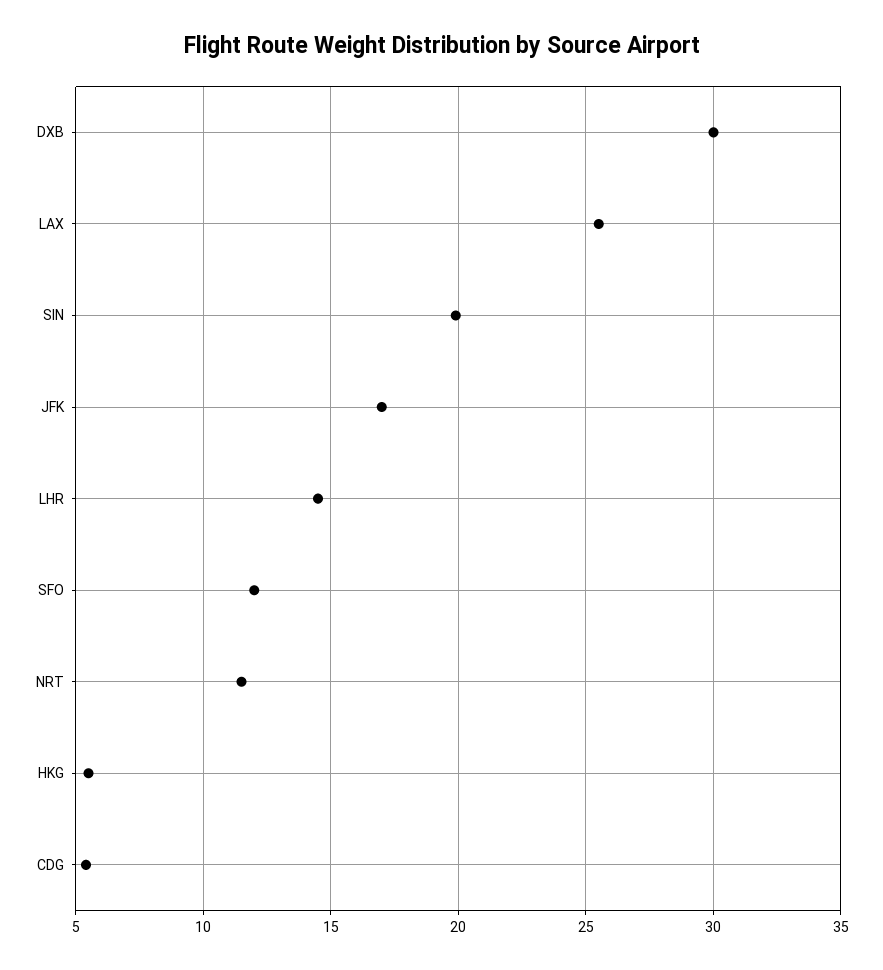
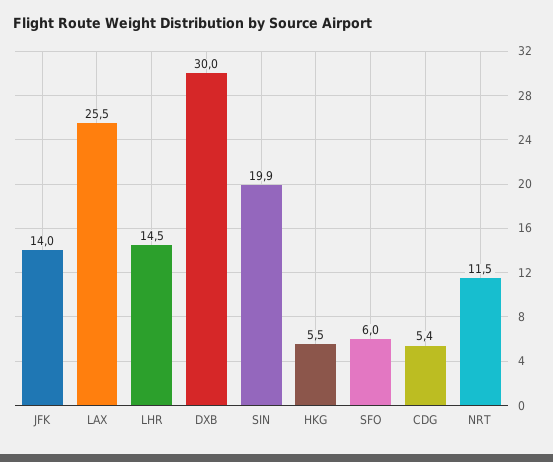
  {
    "DXB": 30,
    "LAX": 25.5,
    "SIN": 19.9,
-   "JFK": 17,
+   "JFK": 14,
    "LHR": 14.5,
-   "SFO": 12,
+   "SFO": 6,
    "NRT": 11.5,
    "HKG": 5.5,
    "CDG": 5.4
  }

